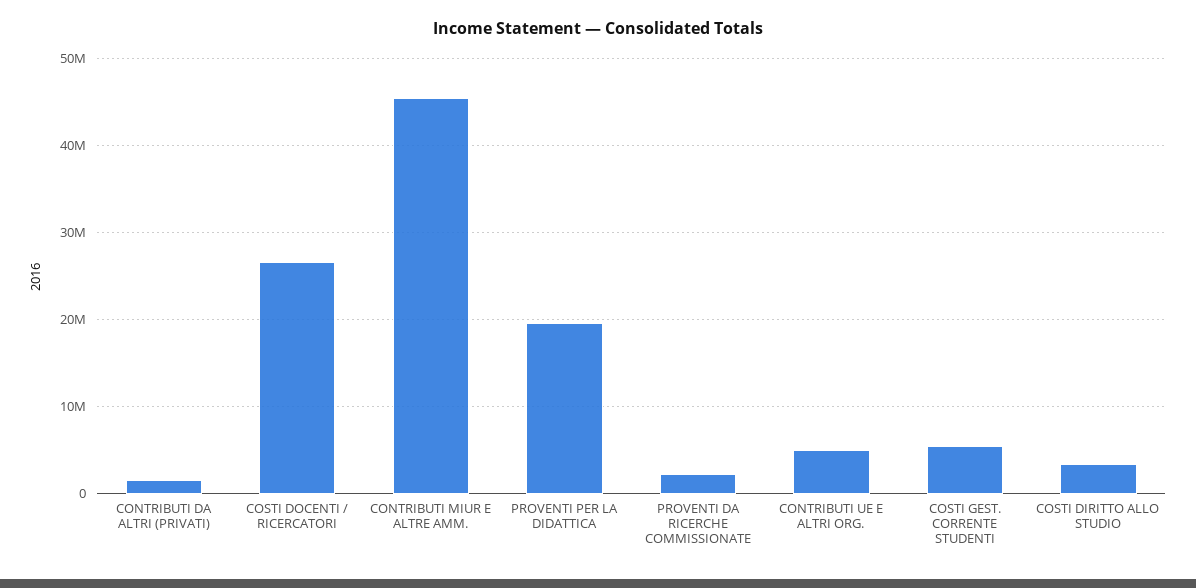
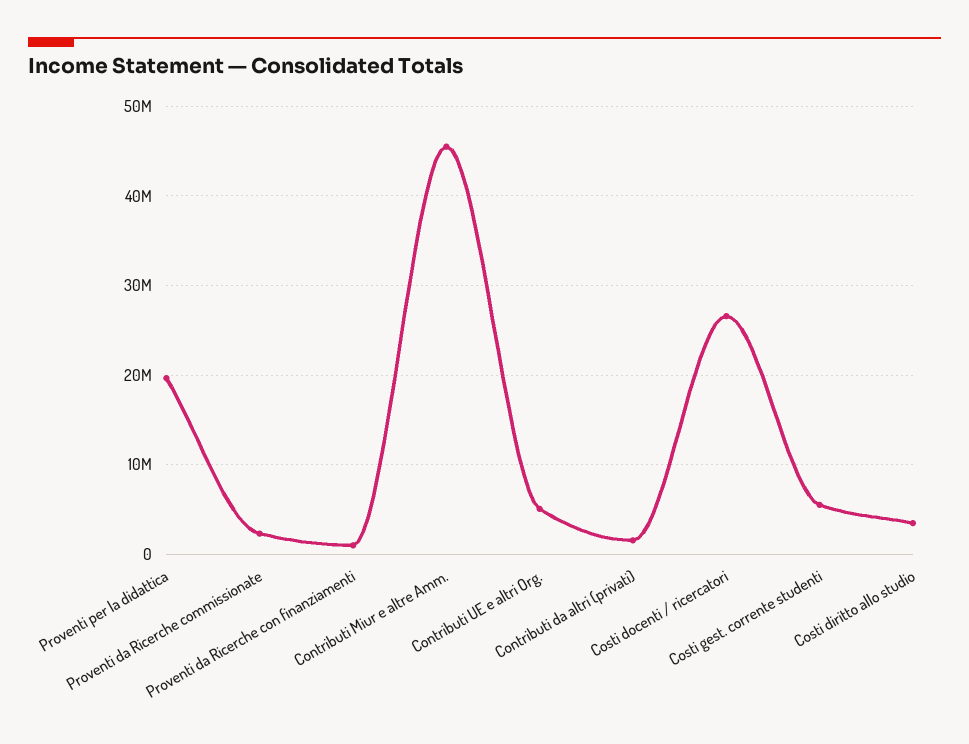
  {
    "CONTRIBUTI DA ALTRI (PRIVATI)": 2000000,
    "COSTI DOCENTI / RICERCATORI": 27000000,
    "CONTRIBUTI MIUR E ALTRE AMM.": 45000000,
    "PROVENTI PER LA DIDATTICA": 20000000,
    "PROVENTI DA RICERCHE COMMISSIONATE": 2000000,
    "CONTRIBUTI UE E ALTRI ORG.": 5000000,
    "COSTI GEST. CORRENTE STUDENTI": 6000000,
-   "COSTI DIRITTO ALLO STUDIO": 3000000
+   "COSTI DIRITTO ALLO STUDIO": 3000000,
+   "Proventi da Ricerche con finanziamenti": 1000000
  }

